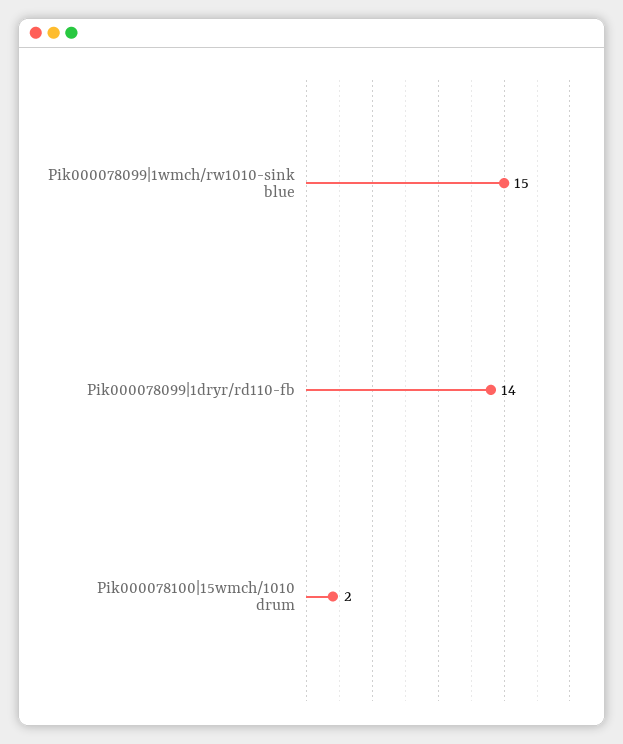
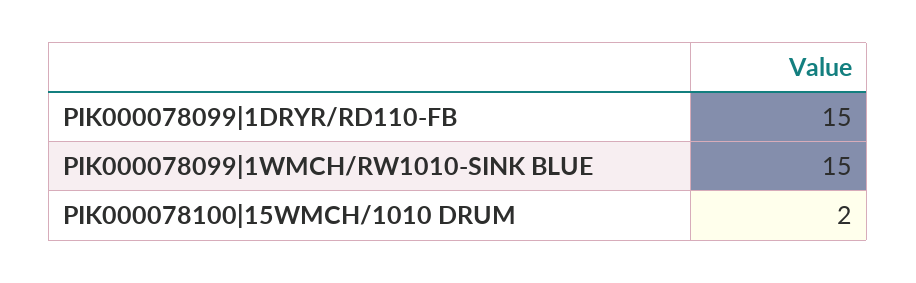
  {
    "Pik000078099|1wmch/rw1010-sink blue": 15,
-   "Pik000078099|1dryr/rd110-fb": 14,
+   "Pik000078099|1dryr/rd110-fb": 15,
    "Pik000078100|15wmch/1010 drum": 2
  }

